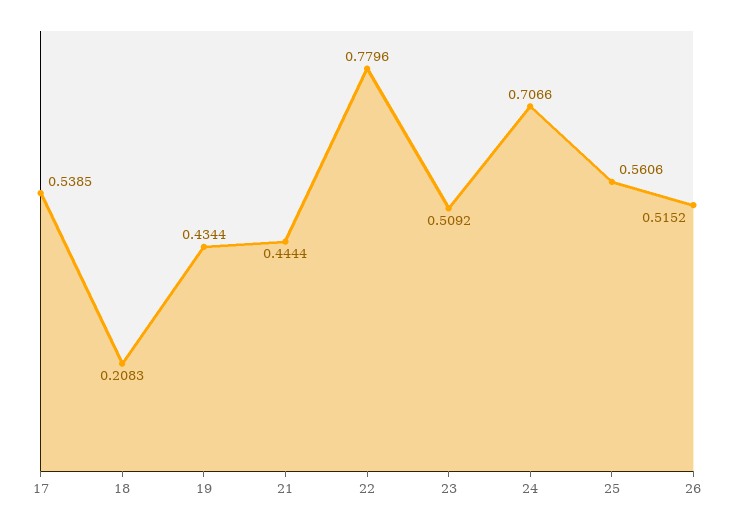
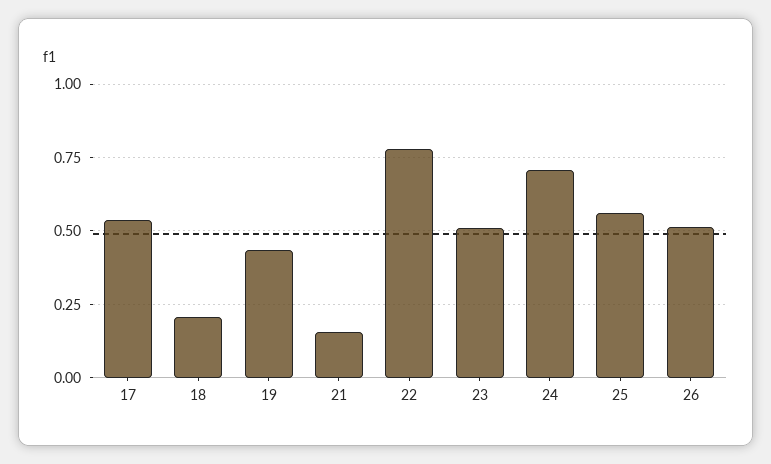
  {
    "17": 0.5385,
    "18": 0.2083,
    "19": 0.4344,
-   "21": 0.4444,
+   "21": 0.15,
    "22": 0.7796,
    "23": 0.5092,
    "24": 0.7066,
    "25": 0.5606,
    "26": 0.5152
  }

